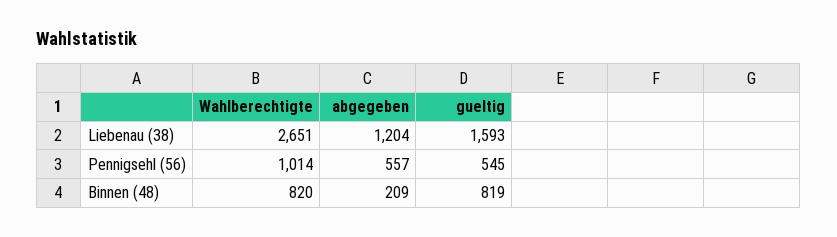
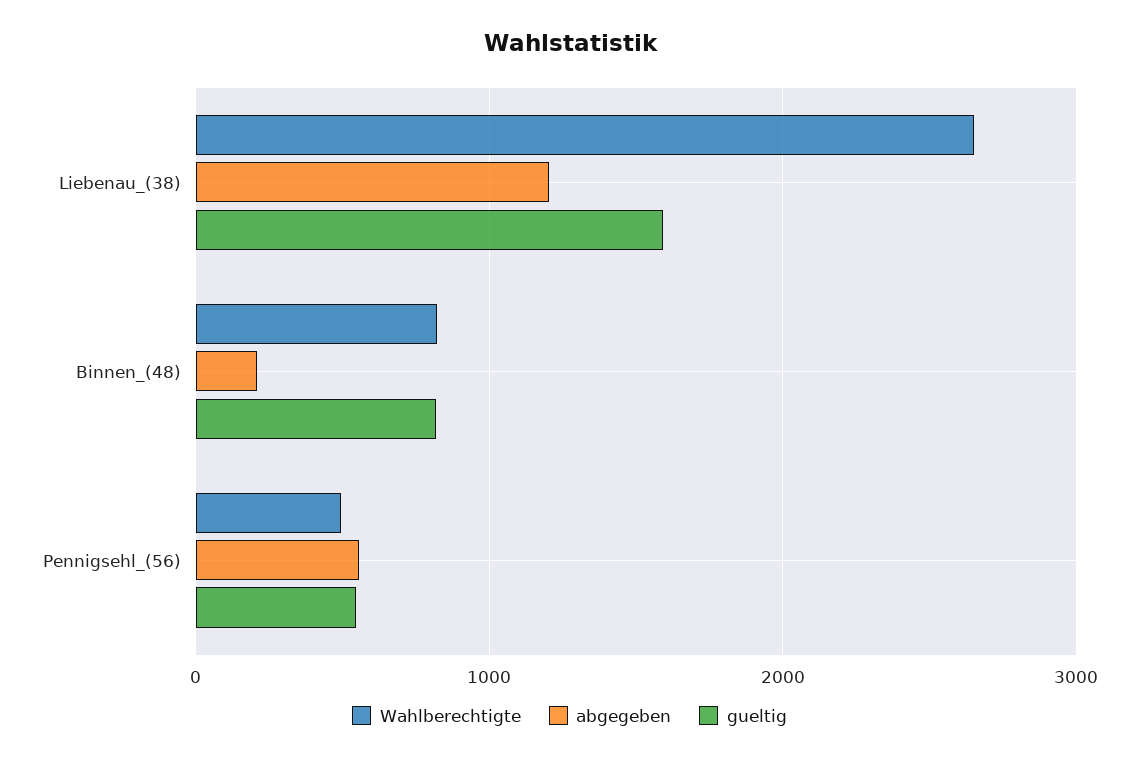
  {
    "Wahlberechtigte": {
      "Liebenau (38)": 2651,
-     "Pennigsehl (56)": 1014,
+     "Pennigsehl (56)": 500,
      "Binnen (48)": 820
    },
    "abgegeben": {
      "Liebenau (38)": 1204,
      "Pennigsehl (56)": 557,
      "Binnen (48)": 209
    },
    "gueltig": {
      "Liebenau (38)": 1593,
      "Pennigsehl (56)": 545,
      "Binnen (48)": 819
    }
  }

